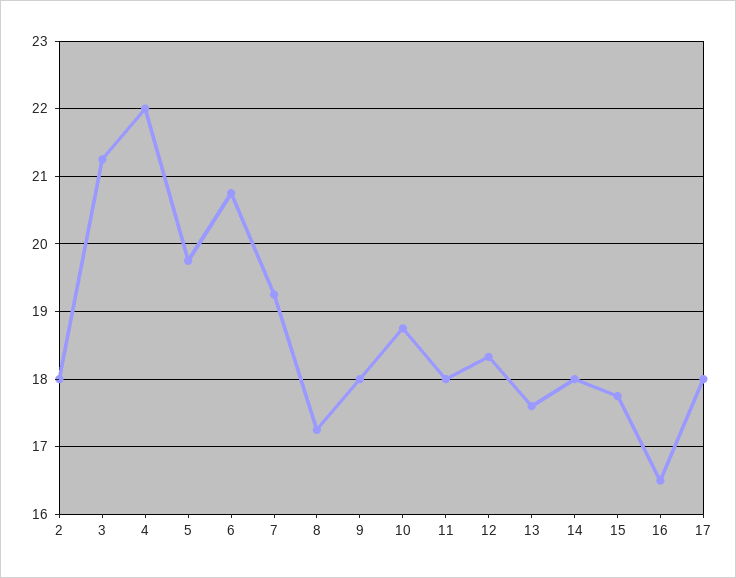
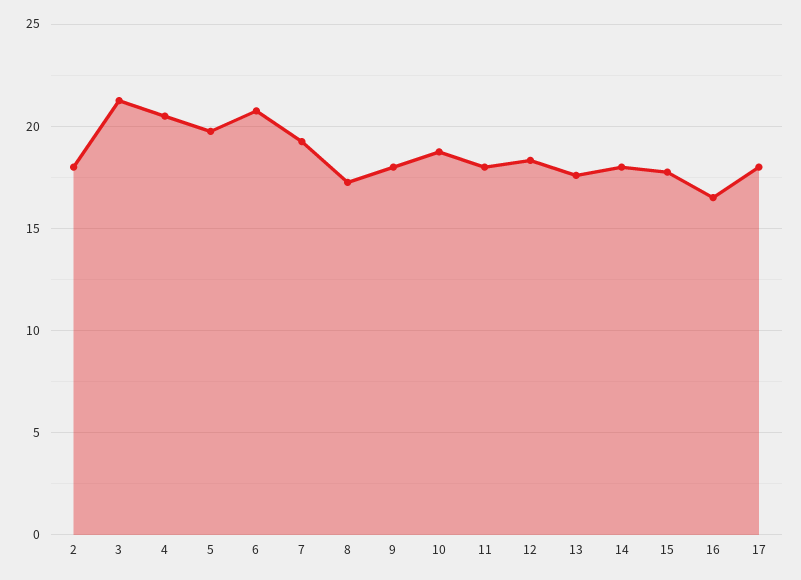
  {
    "2": 18,
    "3": 21.3,
-   "4": 22,
+   "4": 20.5,
    "5": 19.8,
    "6": 20.8,
    "7": 19.3,
    "8": 17.3,
    "9": 18,
    "10": 18.8,
    "11": 18,
    "12": 18.3,
    "13": 17.6,
    "14": 18,
    "15": 17.8,
    "16": 16.5,
    "17": 18
  }

